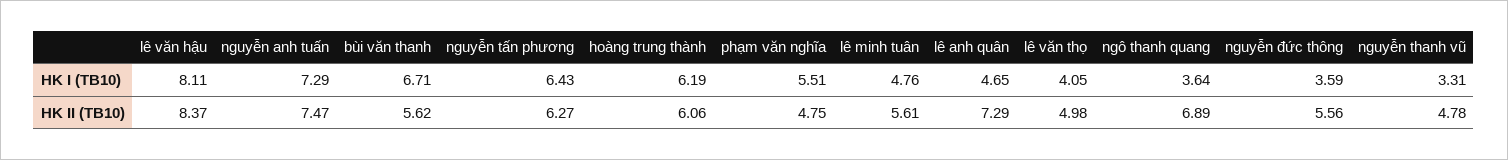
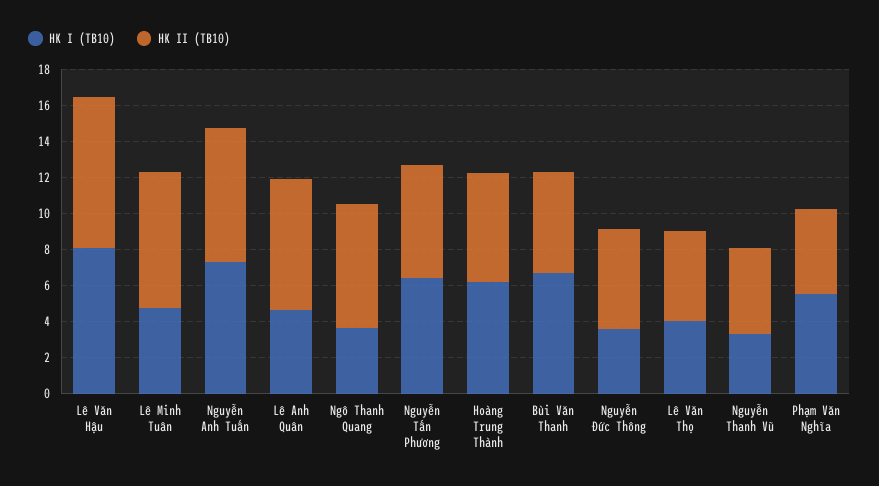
  {
    "HK I (TB10)": {
      "lê văn hậu": 8.11,
      "nguyễn anh tuấn": 7.29,
      "bùi văn thanh": 6.71,
      "nguyễn tấn phương": 6.43,
      "hoàng trung thành": 6.19,
      "phạm văn nghĩa": 5.51,
      "lê minh tuân": 4.76,
      "lê anh quân": 4.65,
      "lê văn thọ": 4.05,
      "ngô thanh quang": 3.64,
      "nguyễn đức thông": 3.59,
      "nguyễn thanh vũ": 3.31
    },
    "HK II (TB10)": {
      "lê văn hậu": 8.37,
      "nguyễn anh tuấn": 7.47,
      "bùi văn thanh": 5.62,
      "nguyễn tấn phương": 6.27,
      "hoàng trung thành": 6.06,
      "phạm văn nghĩa": 4.75,
-     "lê minh tuân": 5.61,
+     "lê minh tuân": 7.5,
      "lê anh quân": 7.29,
      "lê văn thọ": 4.98,
      "ngô thanh quang": 6.89,
      "nguyễn đức thông": 5.56,
      "nguyễn thanh vũ": 4.78
    }
  }

